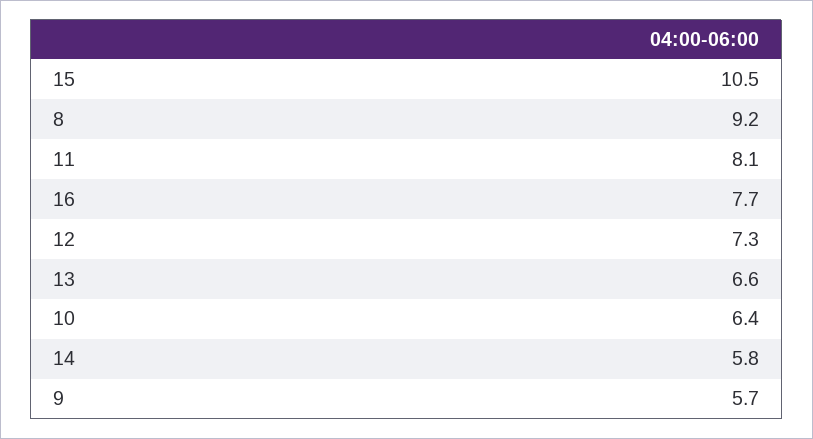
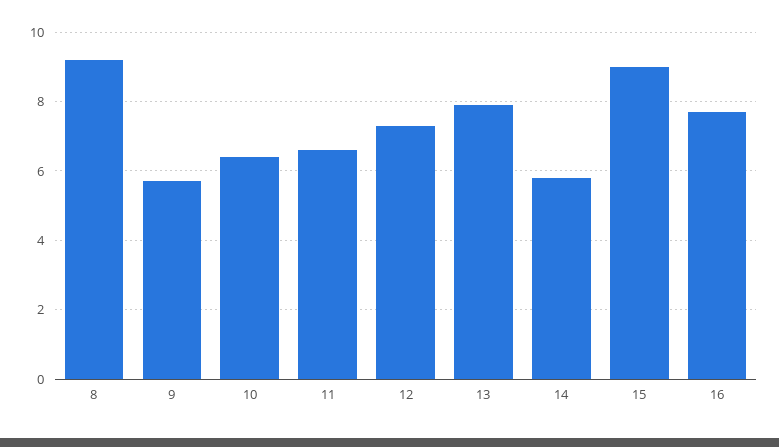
  {
-   "15": 10.5,
+   "15": 9,
    "8": 9.2,
-   "11": 8.1,
+   "11": 6.5,
    "16": 7.7,
    "12": 7.3,
-   "13": 6.6,
+   "13": 8,
    "10": 6.4,
    "14": 5.8,
    "9": 5.7
  }

